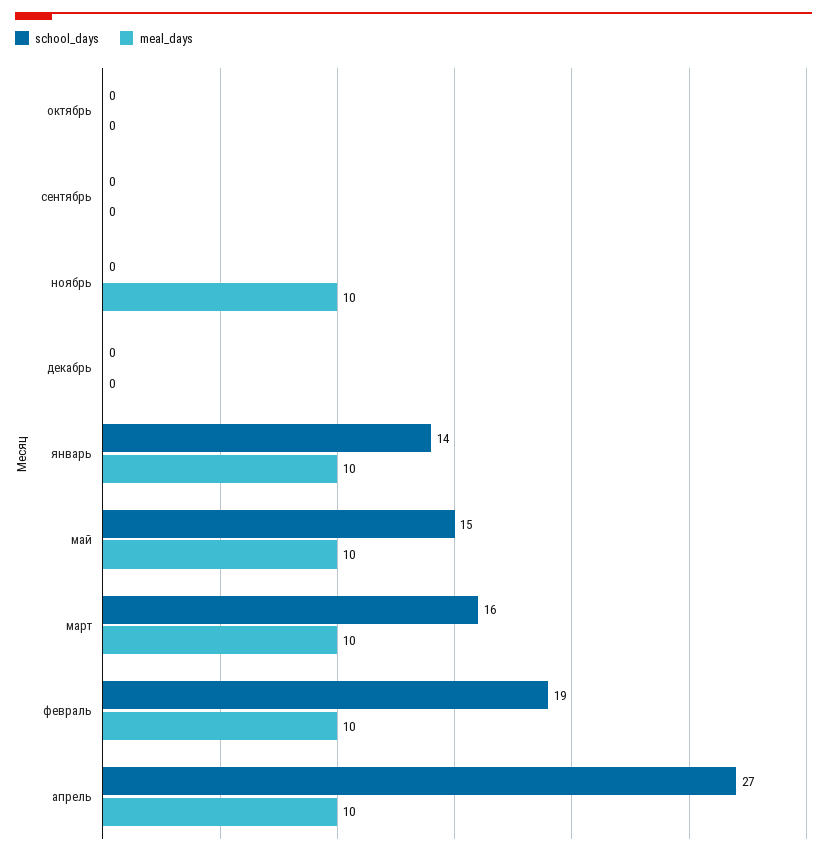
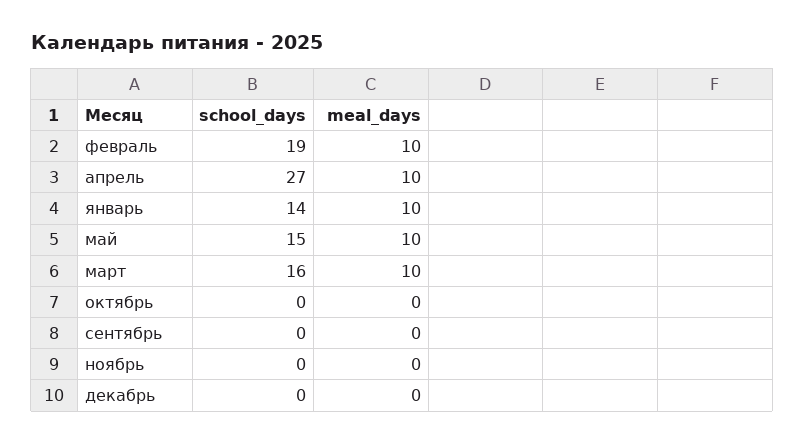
  {
    "school_days": {
      "октябрь": 0,
      "сентябрь": 0,
      "ноябрь": 0,
      "декабрь": 0,
      "январь": 14,
      "май": 15,
      "март": 16,
      "февраль": 19,
      "апрель": 27
    },
    "meal_days": {
      "октябрь": 0,
      "сентябрь": 0,
-     "ноябрь": 10,
+     "ноябрь": 0,
      "декабрь": 0,
      "январь": 10,
      "май": 10,
      "март": 10,
      "февраль": 10,
      "апрель": 10
    }
  }

